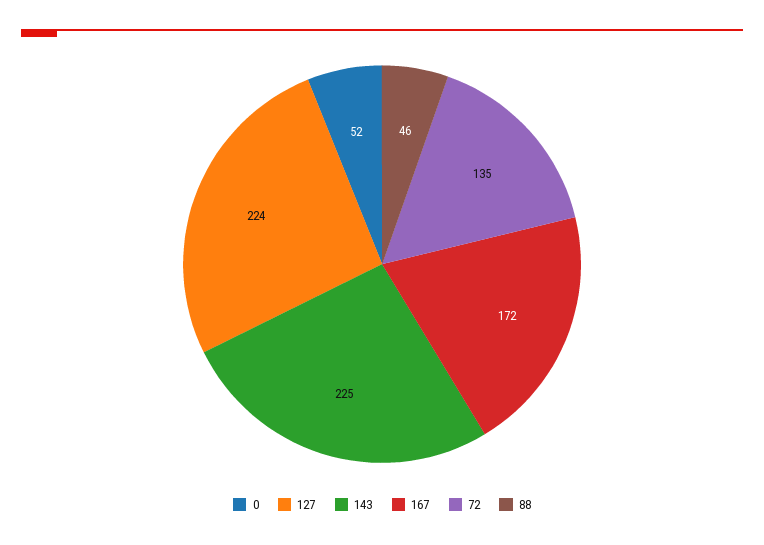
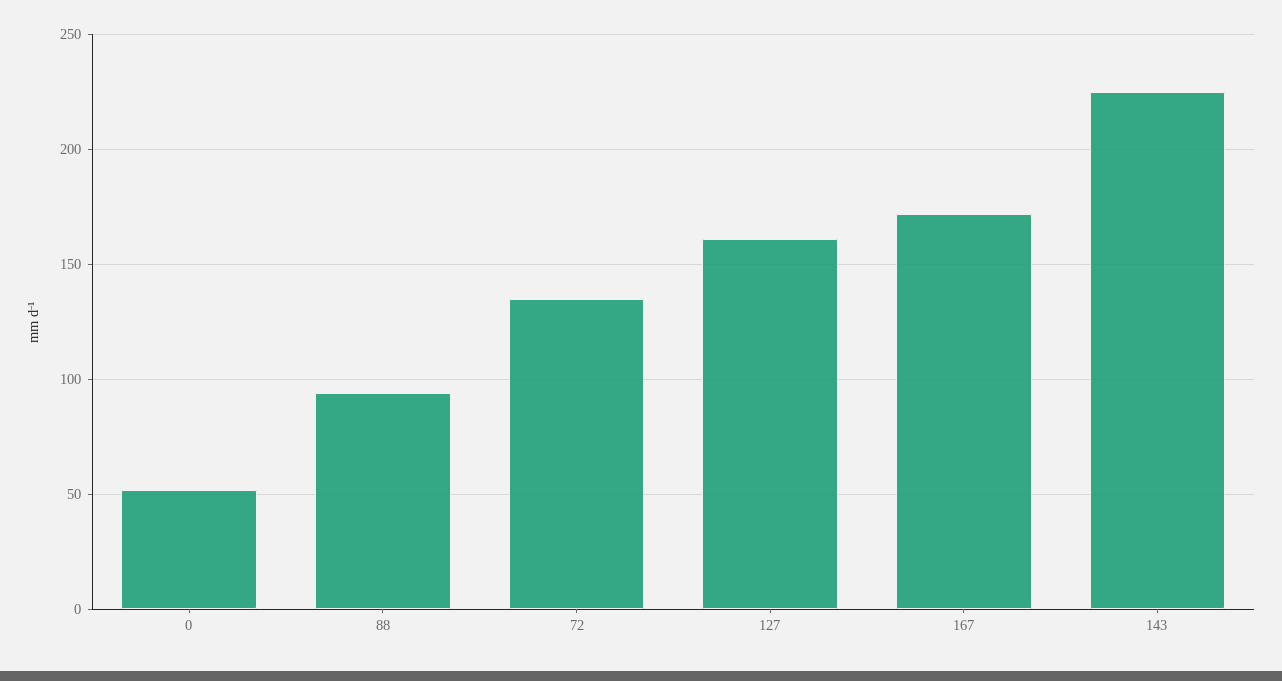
  {
    "0": 52,
-   "127": 224,
+   "127": 160,
    "143": 225,
    "167": 172,
    "72": 135,
-   "88": 46
+   "88": 95
  }

